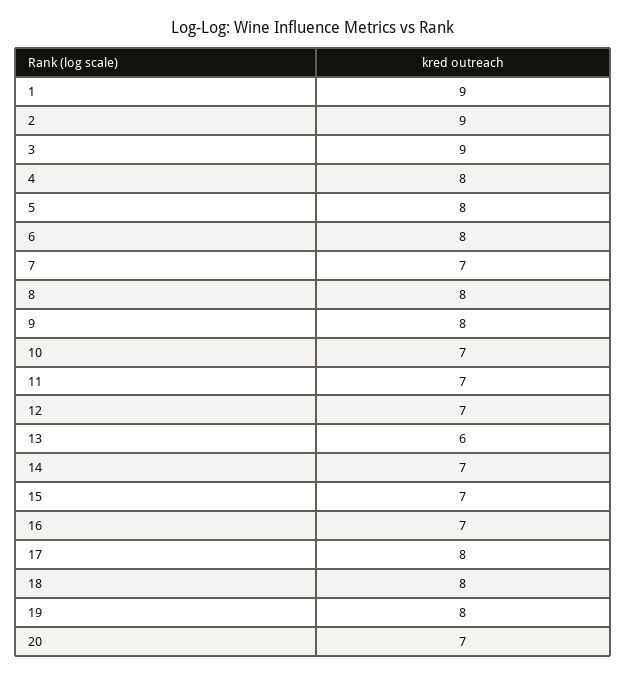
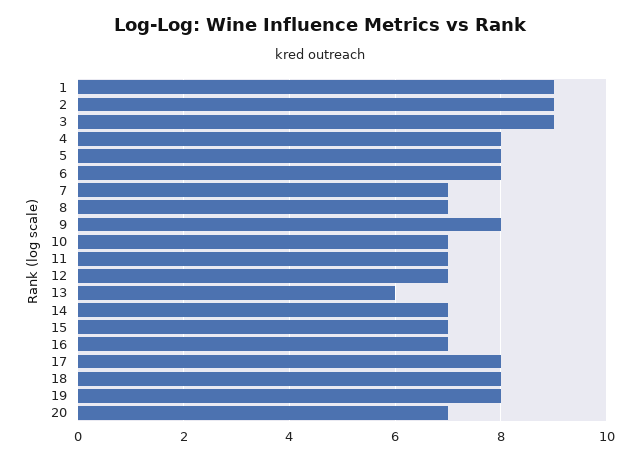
  {
    "1": 9,
    "2": 9,
    "3": 9,
    "4": 8,
    "5": 8,
    "6": 8,
    "7": 7,
-   "8": 8,
+   "8": 7,
    "9": 8,
    "10": 7,
    "11": 7,
    "12": 7,
    "13": 6,
    "14": 7,
    "15": 7,
    "16": 7,
    "17": 8,
    "18": 8,
    "19": 8,
    "20": 7
  }

